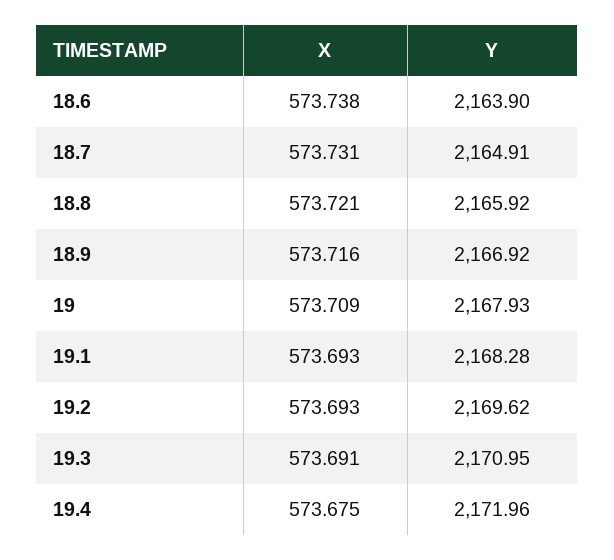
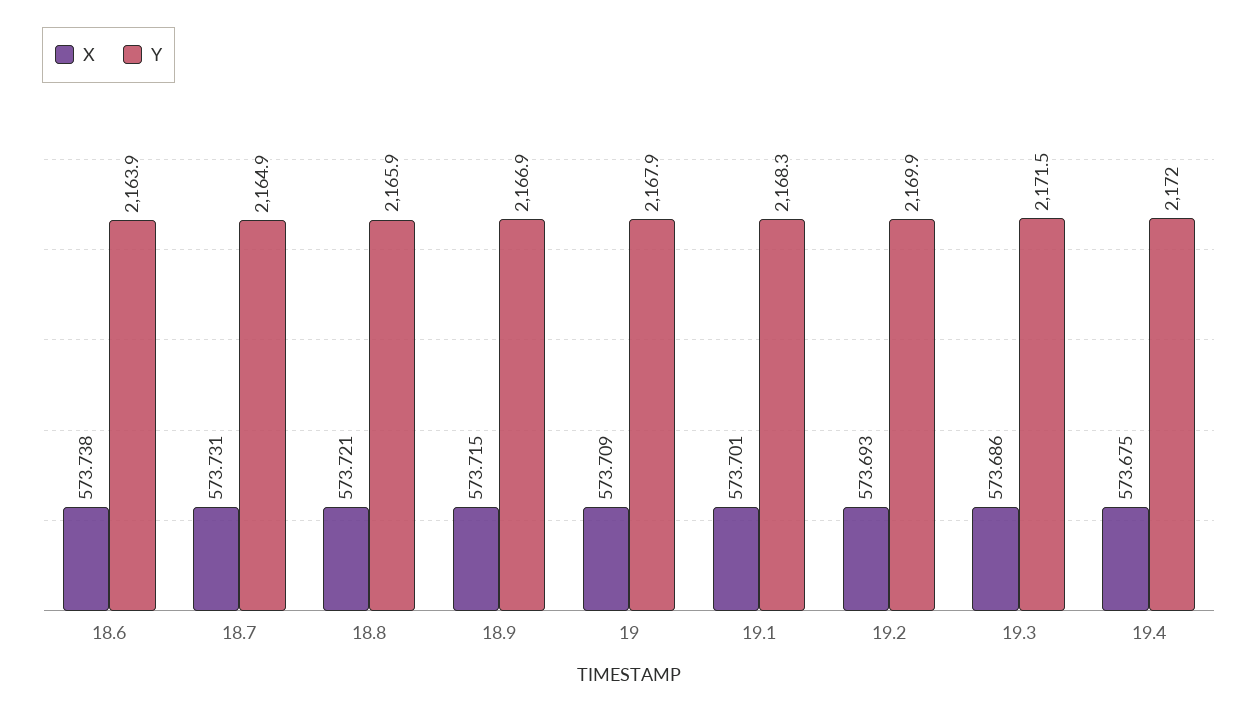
  {
    "X": {
      "18.6": 573.738,
      "18.7": 573.731,
      "18.8": 573.721,
-     "18.9": 573.716,
+     "18.9": 573.715,
      "19": 573.709,
-     "19.1": 573.693,
+     "19.1": 573.701,
      "19.2": 573.693,
-     "19.3": 573.691,
+     "19.3": 573.686,
      "19.4": 573.675
    },
    "Y": {
      "18.6": 2163.9,
      "18.7": 2164.91,
      "18.8": 2165.92,
      "18.9": 2166.92,
      "19": 2167.93,
      "19.1": 2168.28,
-     "19.2": 2169.62,
+     "19.2": 2169.9,
-     "19.3": 2170.95,
+     "19.3": 2171.5,
      "19.4": 2171.96
    }
  }

